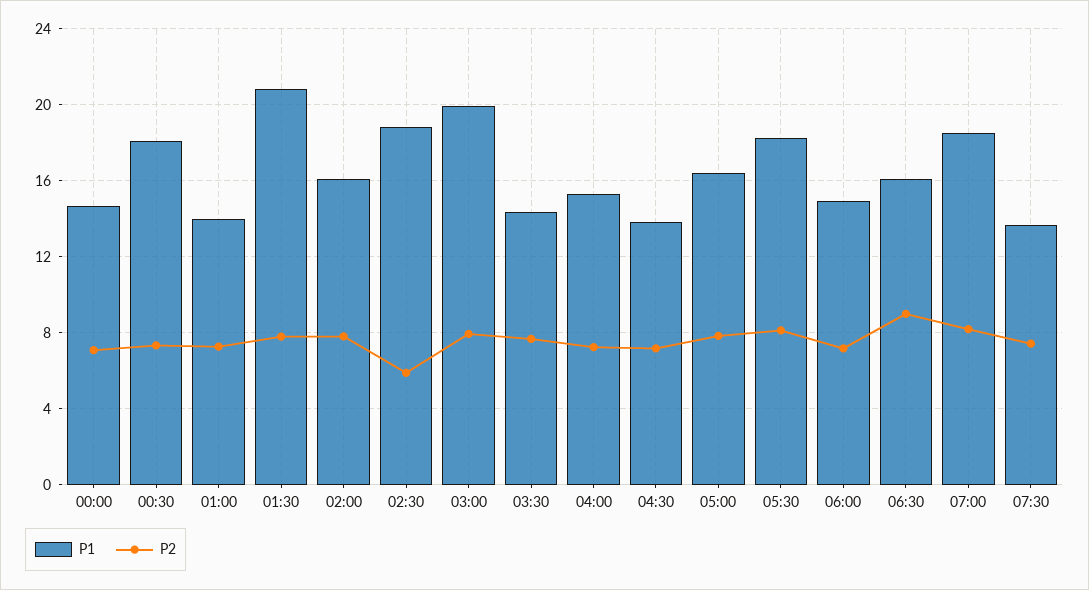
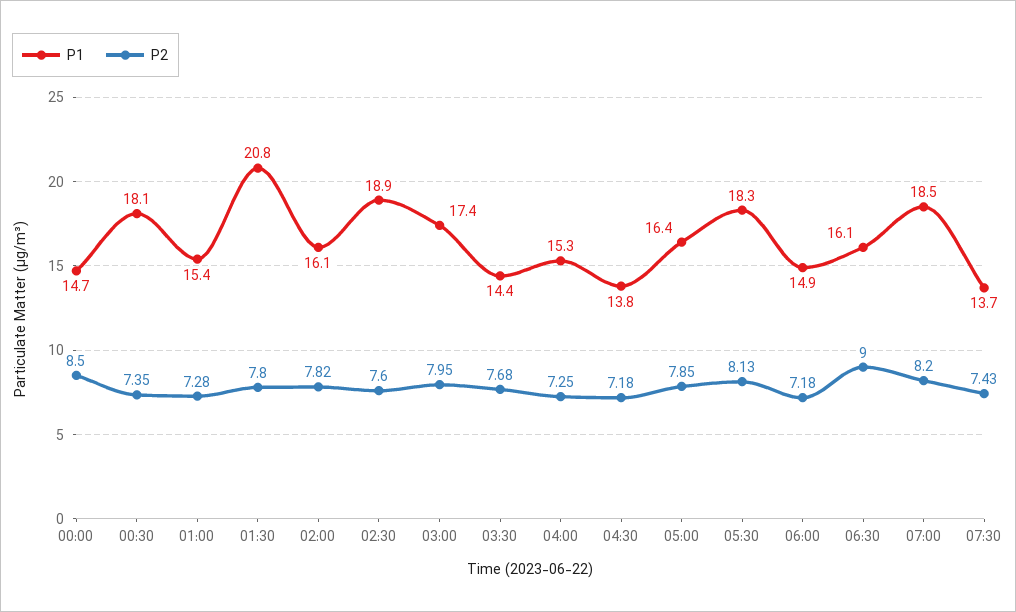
  {
    "P1": {
      "00:00": 14.7,
      "00:30": 18.1,
-     "01:00": 14,
+     "01:00": 15.4,
      "01:30": 20.8,
      "02:00": 16.1,
      "02:30": 18.9,
-     "03:00": 20,
+     "03:00": 17.4,
      "03:30": 14.4,
      "04:00": 15.3,
      "04:30": 13.8,
      "05:00": 16.4,
      "05:30": 18.3,
      "06:00": 14.9,
      "06:30": 16.1,
      "07:00": 18.5,
      "07:30": 13.7
    },
    "P2": {
-     "00:00": 7,
+     "00:00": 8.5,
      "00:30": 7.35,
      "01:00": 7.28,
      "01:30": 7.8,
      "02:00": 7.82,
-     "02:30": 6,
+     "02:30": 7.6,
      "03:00": 7.95,
      "03:30": 7.68,
      "04:00": 7.25,
      "04:30": 7.18,
      "05:00": 7.85,
      "05:30": 8.13,
      "06:00": 7.18,
      "06:30": 9,
      "07:00": 8.2,
      "07:30": 7.43
    }
  }

